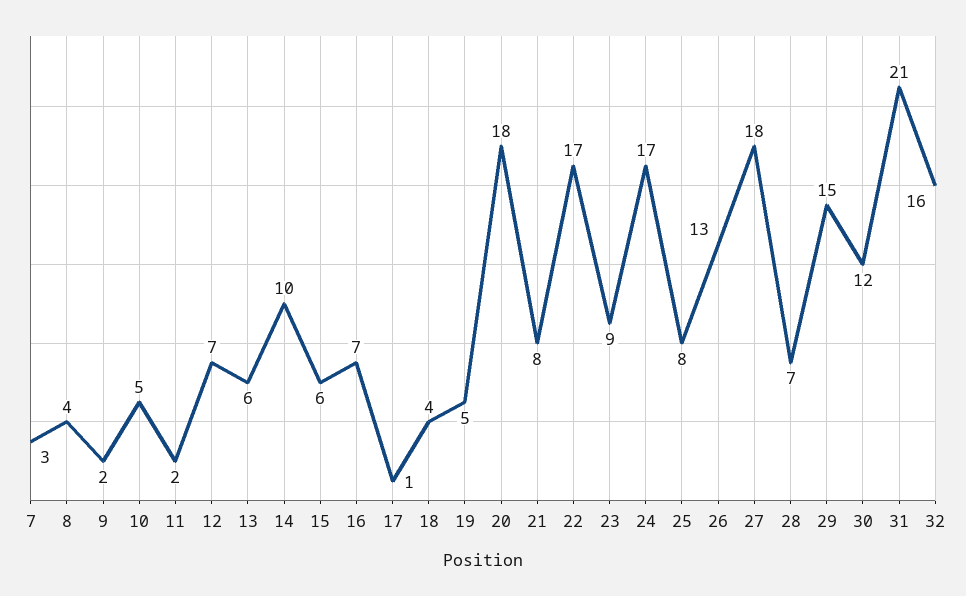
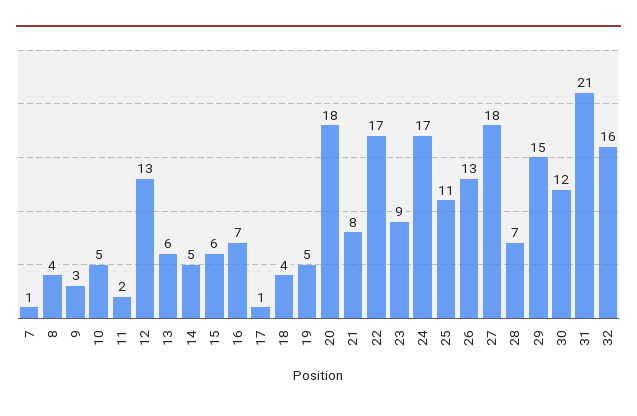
  {
-   "7": 3,
+   "7": 1,
    "8": 4,
-   "9": 2,
+   "9": 3,
    "10": 5,
    "11": 2,
-   "12": 7,
+   "12": 13,
    "13": 6,
-   "14": 10,
+   "14": 5,
    "15": 6,
    "16": 7,
    "17": 1,
    "18": 4,
    "19": 5,
    "20": 18,
    "21": 8,
    "22": 17,
    "23": 9,
    "24": 17,
-   "25": 8,
+   "25": 11,
    "26": 13,
    "27": 18,
    "28": 7,
    "29": 15,
    "30": 12,
    "31": 21,
    "32": 16
  }

